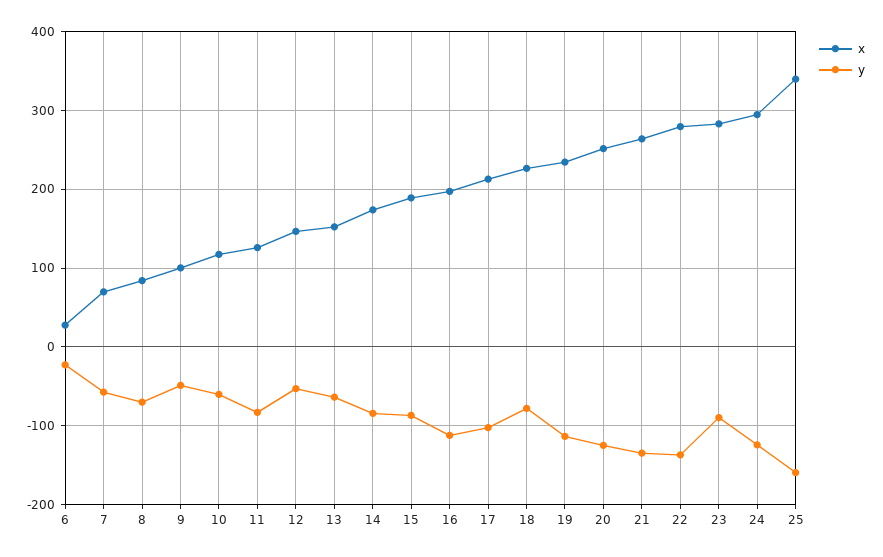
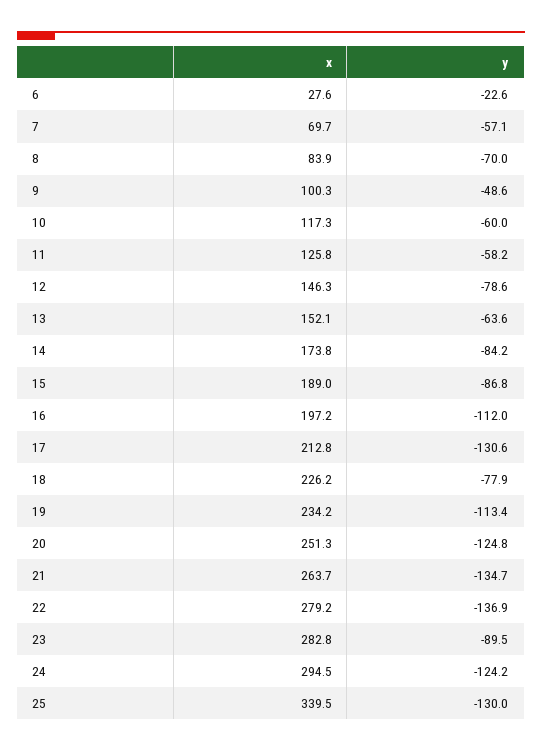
  {
    "x": {
      "6": 27.6,
      "7": 69.7,
      "8": 83.9,
      "9": 100.3,
      "10": 117.3,
      "11": 125.8,
      "12": 146.3,
      "13": 152.1,
      "14": 173.8,
      "15": 189,
      "16": 197.2,
      "17": 212.8,
      "18": 226.2,
      "19": 234.2,
      "20": 251.3,
      "21": 263.7,
      "22": 279.2,
      "23": 282.8,
      "24": 294.5,
      "25": 339.5
    },
    "y": {
      "6": -22.6,
      "7": -57.1,
      "8": -70,
      "9": -48.6,
      "10": -60,
-     "11": -80,
+     "11": -58.2,
-     "12": -50,
+     "12": -78.6,
      "13": -63.6,
      "14": -84.2,
      "15": -86.8,
      "16": -112,
-     "17": -100,
+     "17": -130.6,
      "18": -77.9,
      "19": -113.4,
      "20": -124.8,
      "21": -134.7,
      "22": -136.9,
      "23": -89.5,
      "24": -124.2,
-     "25": -160
+     "25": -130
    }
  }

